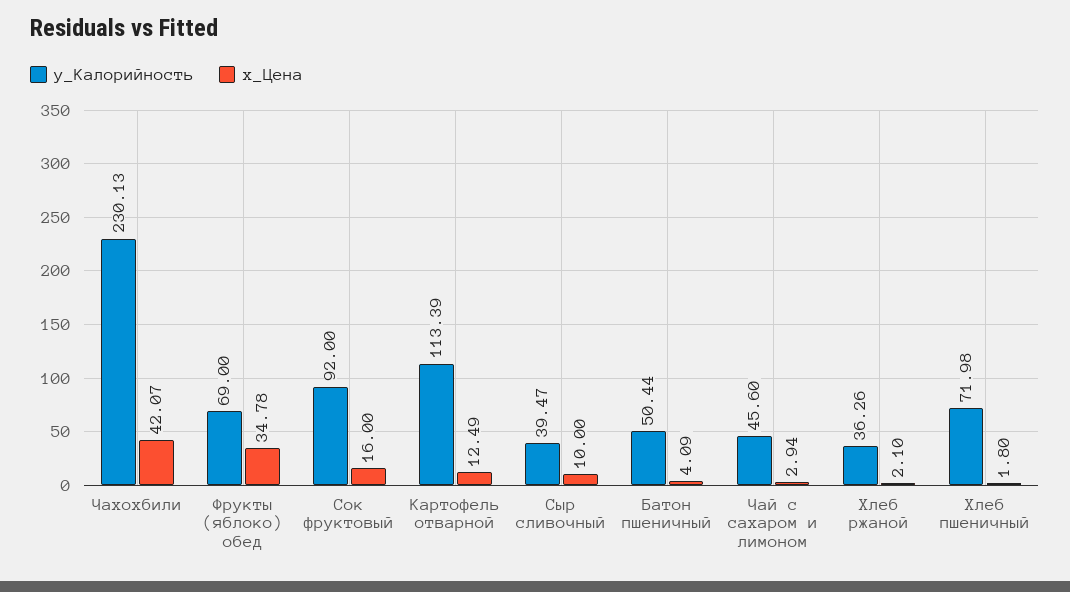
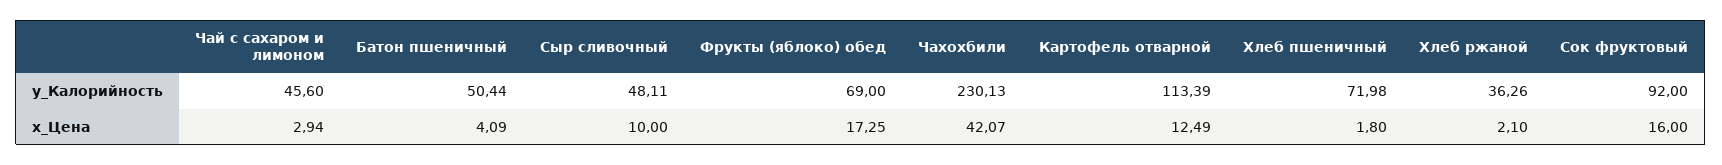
  {
    "y_Калорийность": {
      "Чахохбили": 230.13,
      "Фрукты (яблоко) обед": 69,
      "Сок фруктовый": 92,
      "Картофель отварной": 113.39,
-     "Сыр сливочный": 39.47,
+     "Сыр сливочный": 48.11,
      "Батон пшеничный": 50.44,
      "Чай с сахаром и лимоном": 45.6,
      "Хлеб ржаной": 36.26,
      "Хлеб пшеничный": 71.98
    },
    "x_Цена": {
      "Чахохбили": 42.07,
-     "Фрукты (яблоко) обед": 34.78,
+     "Фрукты (яблоко) обед": 17.25,
      "Сок фруктовый": 16,
      "Картофель отварной": 12.49,
      "Сыр сливочный": 10,
      "Батон пшеничный": 4.09,
      "Чай с сахаром и лимоном": 2.94,
      "Хлеб ржаной": 2.1,
      "Хлеб пшеничный": 1.8
    }
  }

